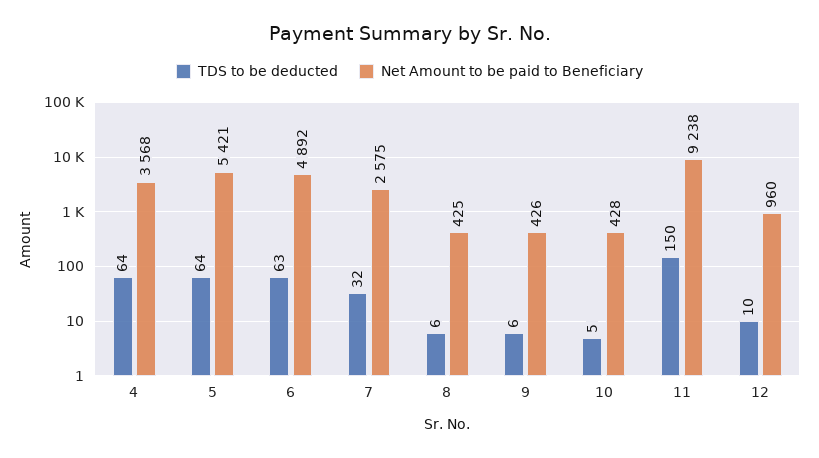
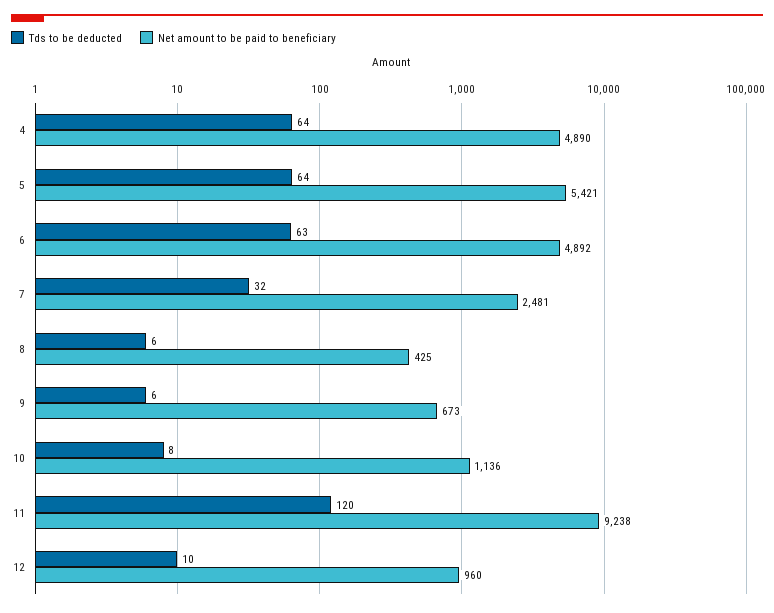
  {
    "TDS to be deducted": {
      "4": 64,
      "5": 64,
      "6": 63,
      "7": 32,
      "8": 6,
      "9": 6,
-     "10": 5,
+     "10": 8,
-     "11": 150,
+     "11": 120,
      "12": 10
    },
    "Net Amount to be paid to Beneficiary": {
-     "4": 3568,
+     "4": 4890,
      "5": 5421,
      "6": 4892,
-     "7": 2575,
+     "7": 2481,
      "8": 425,
-     "9": 426,
+     "9": 673,
-     "10": 428,
+     "10": 1136,
      "11": 9238,
      "12": 960
    }
  }

